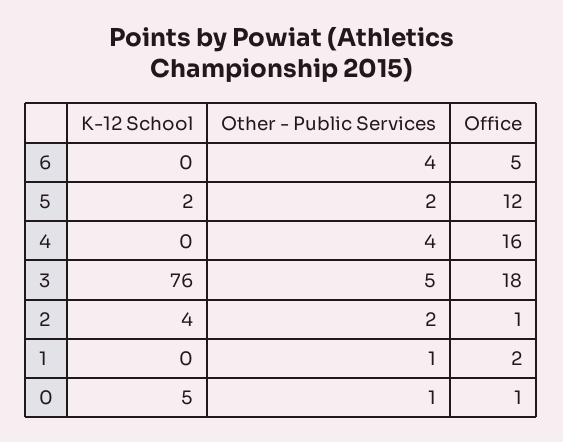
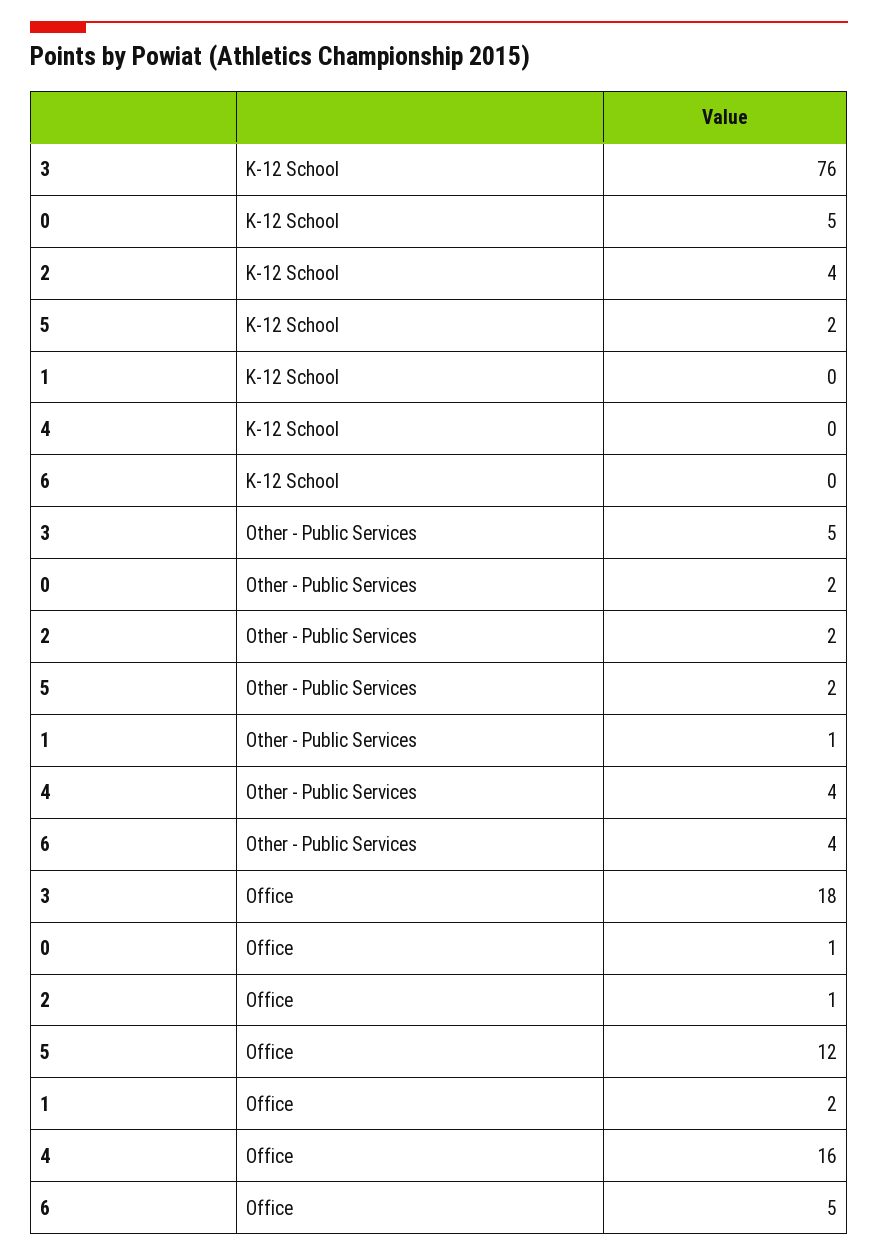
  {
    "K-12 School": {
      "6": 0,
      "5": 2,
      "4": 0,
      "3": 76,
      "2": 4,
      "1": 0,
      "0": 5
    },
    "Other - Public Services": {
      "6": 4,
      "5": 2,
      "4": 4,
      "3": 5,
      "2": 2,
      "1": 1,
-     "0": 1
+     "0": 2
    },
    "Office": {
      "6": 5,
      "5": 12,
      "4": 16,
      "3": 18,
      "2": 1,
      "1": 2,
      "0": 1
    }
  }

